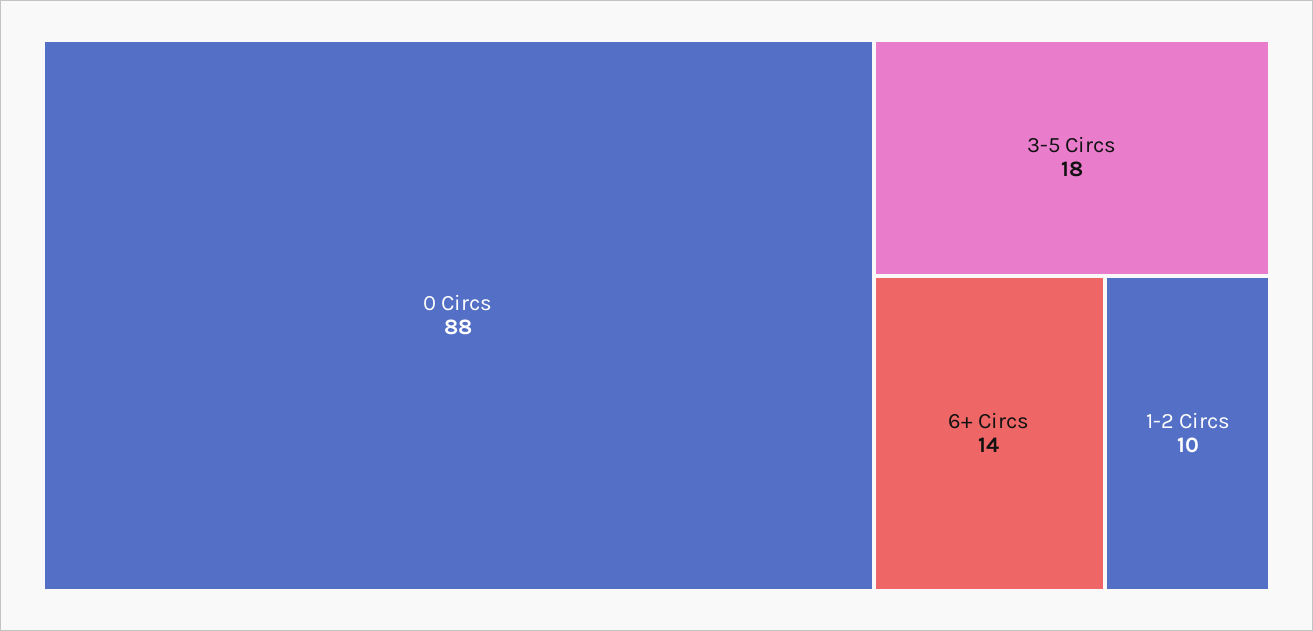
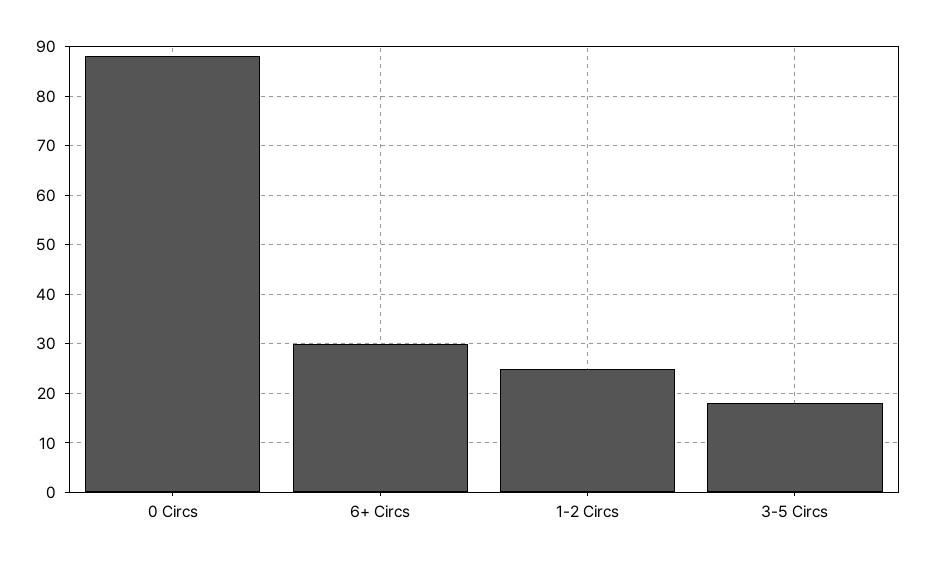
  {
    "0 Circs": 88,
    "3-5 Circs": 18,
-   "6+ Circs": 14,
+   "6+ Circs": 30,
-   "1-2 Circs": 10
+   "1-2 Circs": 25
  }

